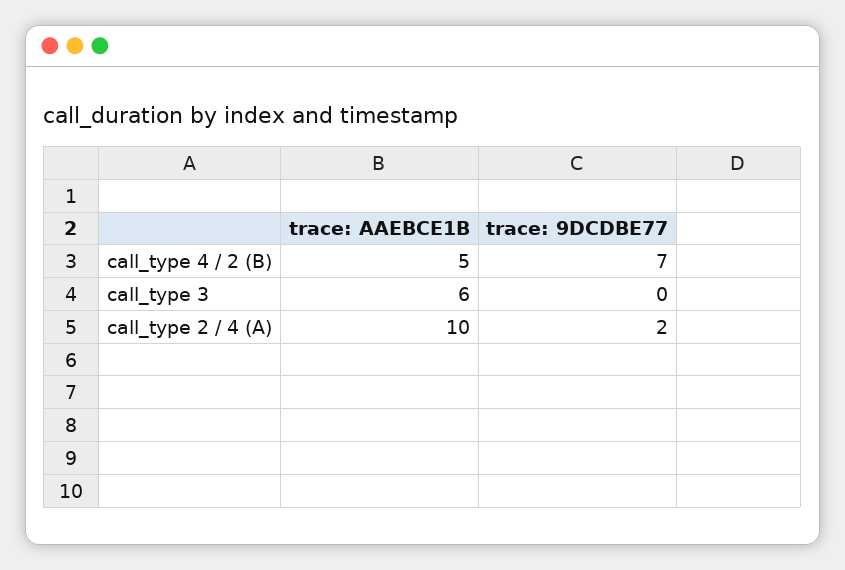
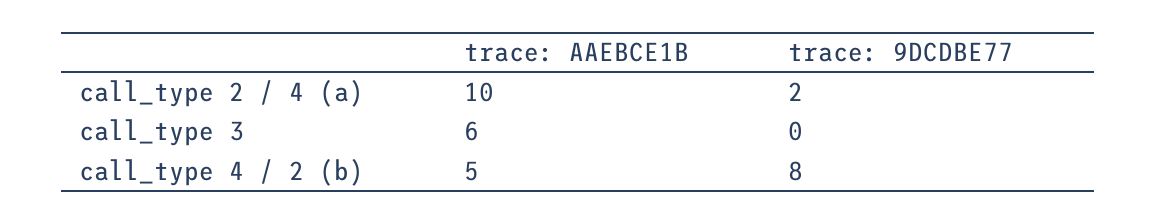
  {
    "trace: AAEBCE1B": {
      "call_type 4 / 2 (B)": 5,
      "call_type 3": 6,
      "call_type 2 / 4 (A)": 10
    },
    "trace: 9DCDBE77": {
-     "call_type 4 / 2 (B)": 7,
+     "call_type 4 / 2 (B)": 8,
      "call_type 3": 0,
      "call_type 2 / 4 (A)": 2
    }
  }

